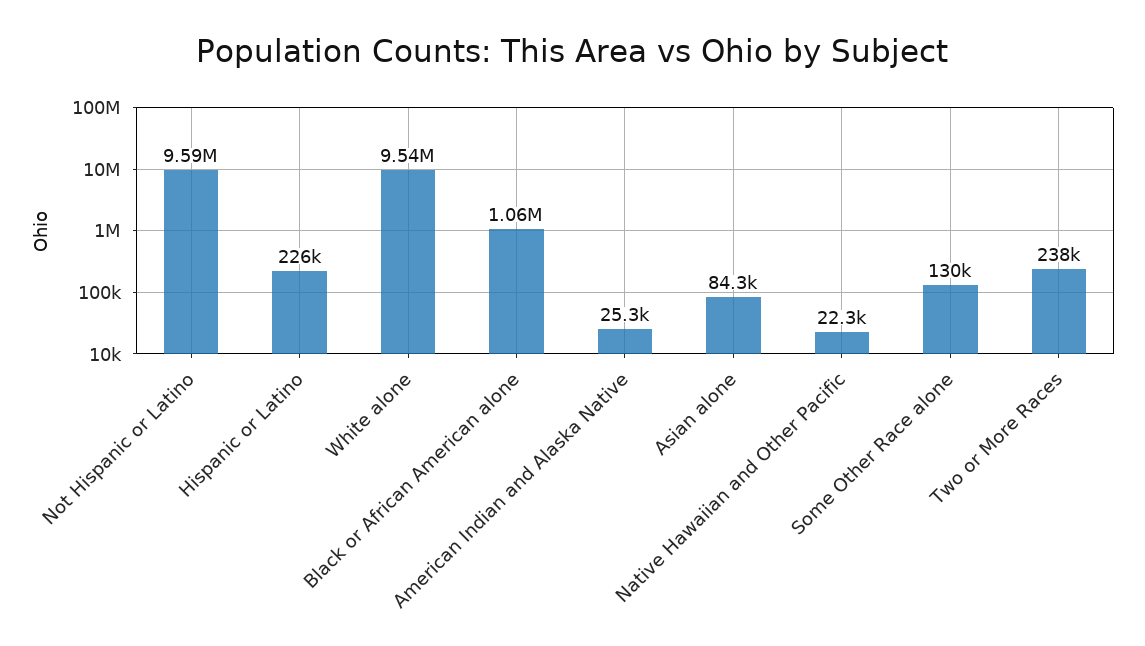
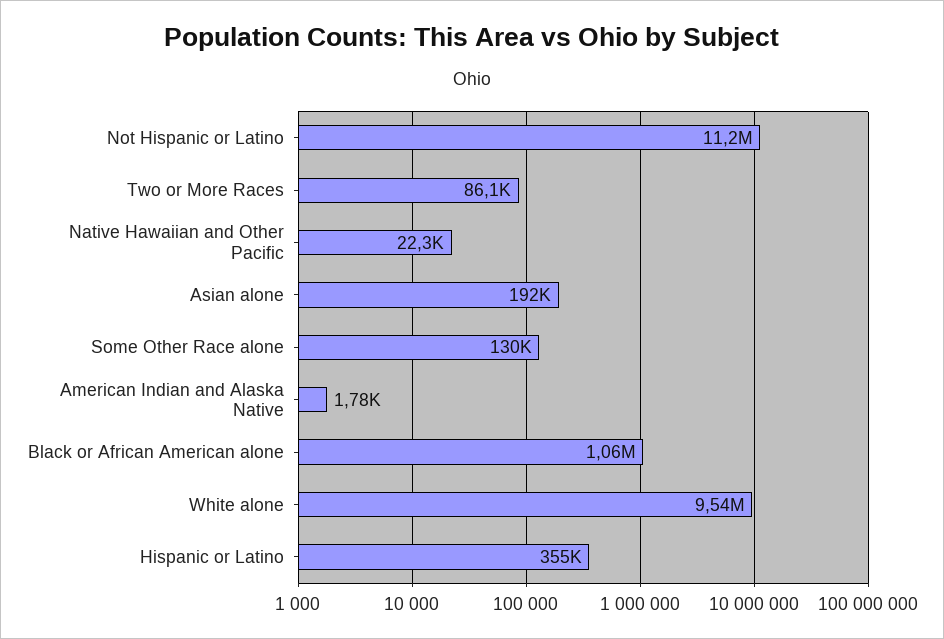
  {
-   "Not Hispanic or Latino": 9590000,
+   "Not Hispanic or Latino": 11200000,
-   "Hispanic or Latino": 226000,
+   "Hispanic or Latino": 355000,
    "White alone": 9540000,
    "Black or African American alone": 1060000,
-   "American Indian and Alaska Native": 25300,
+   "American Indian and Alaska Native": 1780,
-   "Asian alone": 84300,
+   "Asian alone": 192000,
    "Native Hawaiian and Other Pacific": 22300,
    "Some Other Race alone": 130000,
-   "Two or More Races": 238000
+   "Two or More Races": 86100
  }

